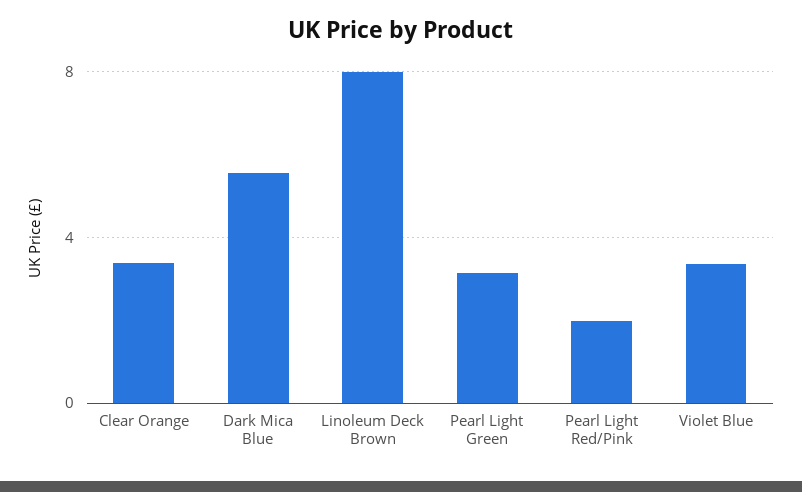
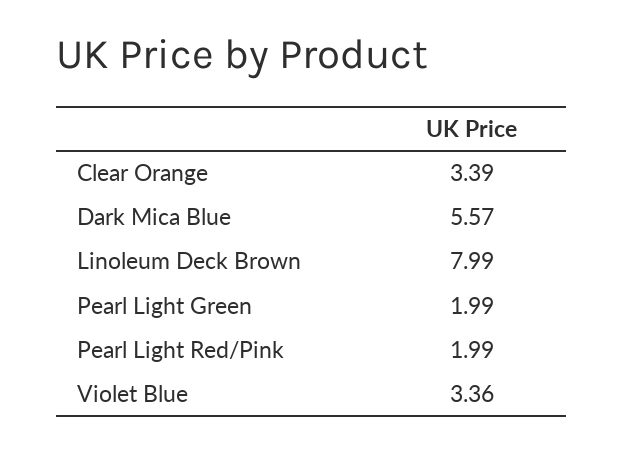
  {
    "Clear Orange": 3.39,
    "Dark Mica Blue": 5.57,
    "Linoleum Deck Brown": 7.99,
-   "Pearl Light Green": 3,
+   "Pearl Light Green": 1.99,
    "Pearl Light Red/Pink": 1.99,
    "Violet Blue": 3.36
  }

